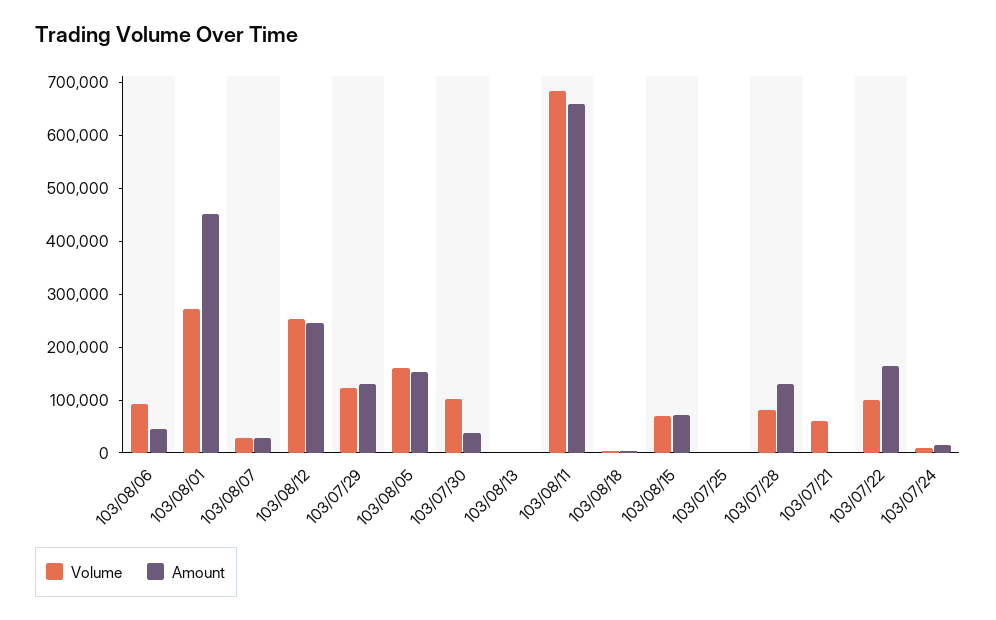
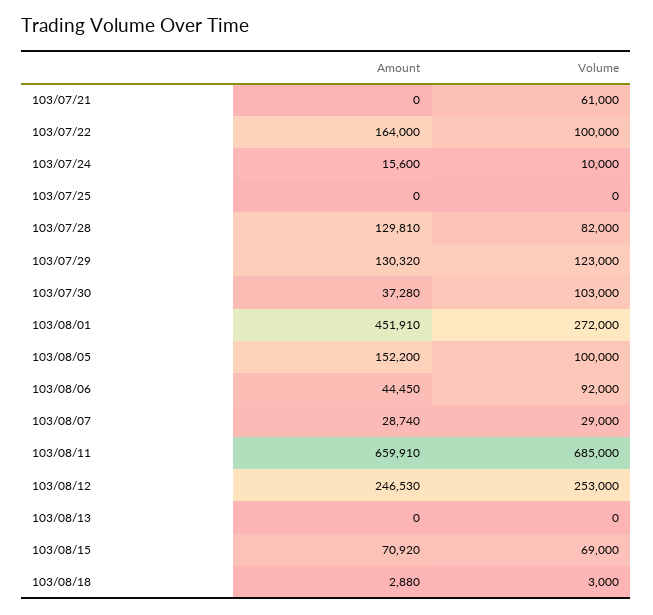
  {
    "Volume": {
      "103/08/06": 92000,
      "103/08/01": 272000,
      "103/08/07": 29000,
      "103/08/12": 253000,
      "103/07/29": 123000,
-     "103/08/05": 160000,
+     "103/08/05": 100000,
      "103/07/30": 103000,
      "103/08/13": 0,
      "103/08/11": 685000,
      "103/08/18": 3000,
      "103/08/15": 69000,
      "103/07/25": 0,
      "103/07/28": 82000,
      "103/07/21": 61000,
      "103/07/22": 100000,
      "103/07/24": 10000
    },
    "Amount": {
      "103/08/06": 44450,
      "103/08/01": 451910,
      "103/08/07": 28740,
      "103/08/12": 246530,
      "103/07/29": 130320,
      "103/08/05": 152200,
      "103/07/30": 37280,
      "103/08/13": 0,
      "103/08/11": 659910,
      "103/08/18": 2880,
      "103/08/15": 70920,
      "103/07/25": 0,
      "103/07/28": 129810,
      "103/07/21": 0,
      "103/07/22": 164000,
      "103/07/24": 15600
    }
  }

